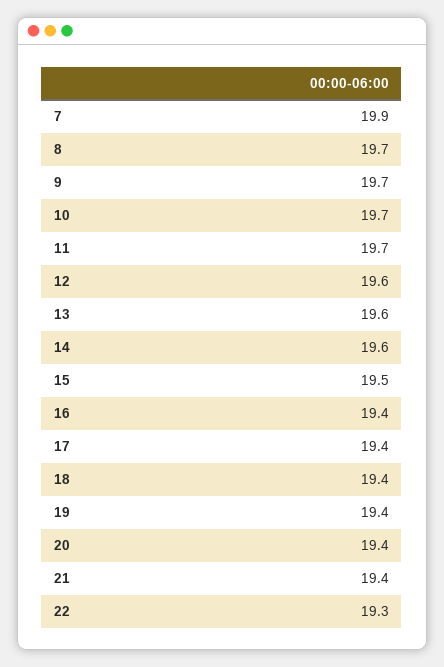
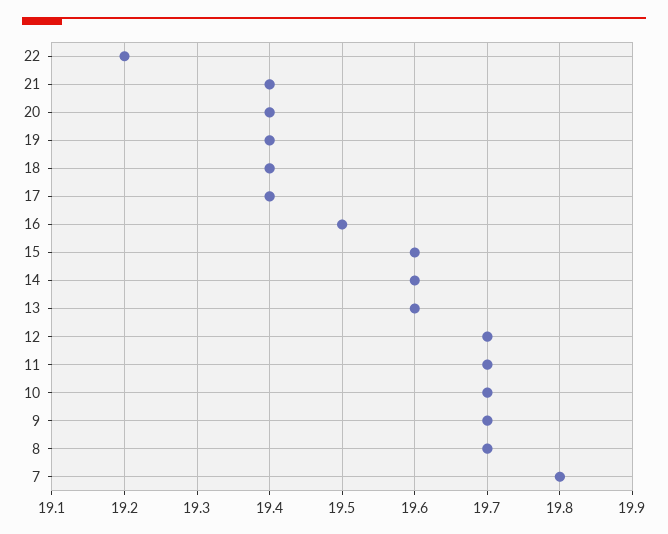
  {
-   "7": 19.9,
+   "7": 19.8,
    "8": 19.7,
    "9": 19.7,
    "10": 19.7,
    "11": 19.7,
-   "12": 19.6,
+   "12": 19.7,
    "13": 19.6,
    "14": 19.6,
-   "15": 19.5,
+   "15": 19.6,
-   "16": 19.4,
+   "16": 19.5,
    "17": 19.4,
    "18": 19.4,
    "19": 19.4,
    "20": 19.4,
    "21": 19.4,
-   "22": 19.3
+   "22": 19.2
  }

